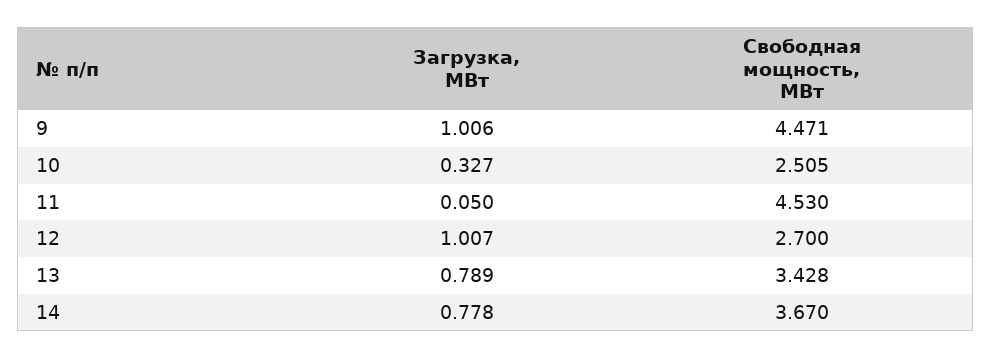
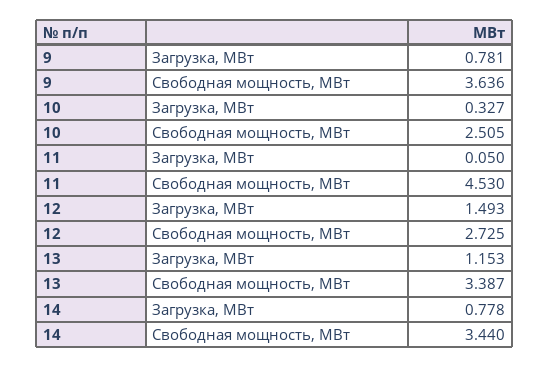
  {
    "Загрузка, МВт": {
-     "9": 1.006,
+     "9": 0.781,
      "10": 0.327,
      "11": 0.05,
-     "12": 1.007,
+     "12": 1.493,
-     "13": 0.789,
+     "13": 1.153,
      "14": 0.778
    },
    "Свободная мощность, МВт": {
-     "9": 4.471,
+     "9": 3.636,
      "10": 2.505,
      "11": 4.53,
-     "12": 2.7,
+     "12": 2.725,
-     "13": 3.428,
+     "13": 3.387,
-     "14": 3.67
+     "14": 3.44
    }
  }

